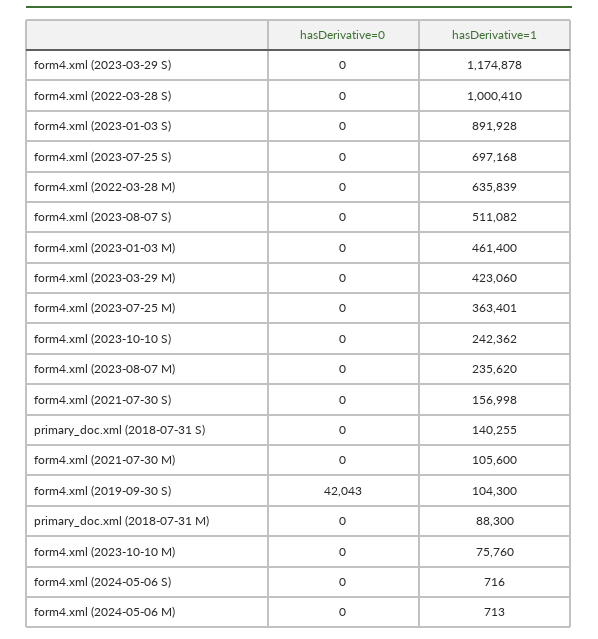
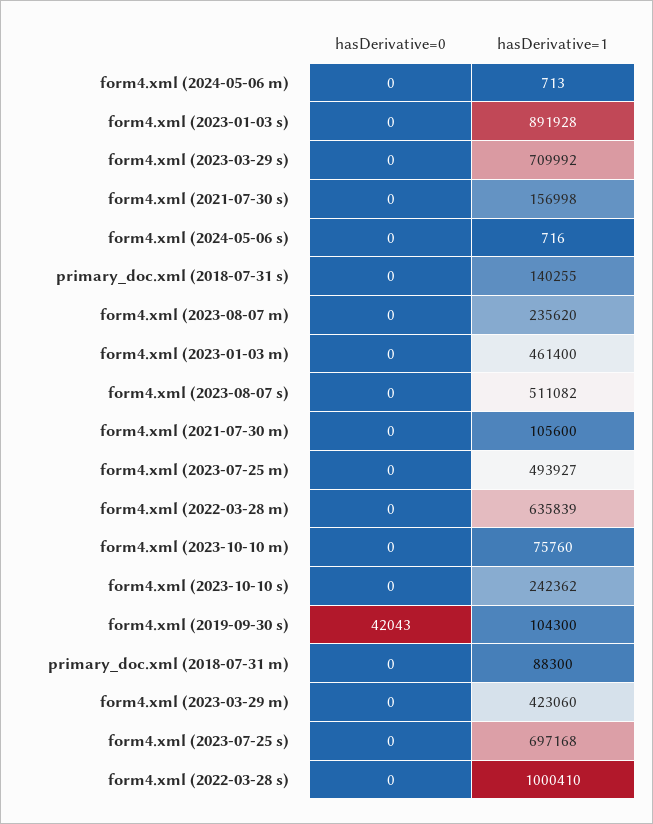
  {
    "hasDerivative=0": {
      "form4.xml (2023-03-29 S)": 0,
      "form4.xml (2022-03-28 S)": 0,
      "form4.xml (2023-01-03 S)": 0,
      "form4.xml (2023-07-25 S)": 0,
      "form4.xml (2022-03-28 M)": 0,
      "form4.xml (2023-08-07 S)": 0,
      "form4.xml (2023-01-03 M)": 0,
      "form4.xml (2023-03-29 M)": 0,
      "form4.xml (2023-07-25 M)": 0,
      "form4.xml (2023-10-10 S)": 0,
      "form4.xml (2023-08-07 M)": 0,
      "form4.xml (2021-07-30 S)": 0,
      "primary_doc.xml (2018-07-31 S)": 0,
      "form4.xml (2021-07-30 M)": 0,
      "form4.xml (2019-09-30 S)": 42043,
      "primary_doc.xml (2018-07-31 M)": 0,
      "form4.xml (2023-10-10 M)": 0,
      "form4.xml (2024-05-06 S)": 0,
      "form4.xml (2024-05-06 M)": 0
    },
    "hasDerivative=1": {
-     "form4.xml (2023-03-29 S)": 1174878,
+     "form4.xml (2023-03-29 S)": 709992,
      "form4.xml (2022-03-28 S)": 1000410,
      "form4.xml (2023-01-03 S)": 891928,
      "form4.xml (2023-07-25 S)": 697168,
      "form4.xml (2022-03-28 M)": 635839,
      "form4.xml (2023-08-07 S)": 511082,
      "form4.xml (2023-01-03 M)": 461400,
      "form4.xml (2023-03-29 M)": 423060,
-     "form4.xml (2023-07-25 M)": 363401,
+     "form4.xml (2023-07-25 M)": 493927,
      "form4.xml (2023-10-10 S)": 242362,
      "form4.xml (2023-08-07 M)": 235620,
      "form4.xml (2021-07-30 S)": 156998,
      "primary_doc.xml (2018-07-31 S)": 140255,
      "form4.xml (2021-07-30 M)": 105600,
      "form4.xml (2019-09-30 S)": 104300,
      "primary_doc.xml (2018-07-31 M)": 88300,
      "form4.xml (2023-10-10 M)": 75760,
      "form4.xml (2024-05-06 S)": 716,
      "form4.xml (2024-05-06 M)": 713
    }
  }

